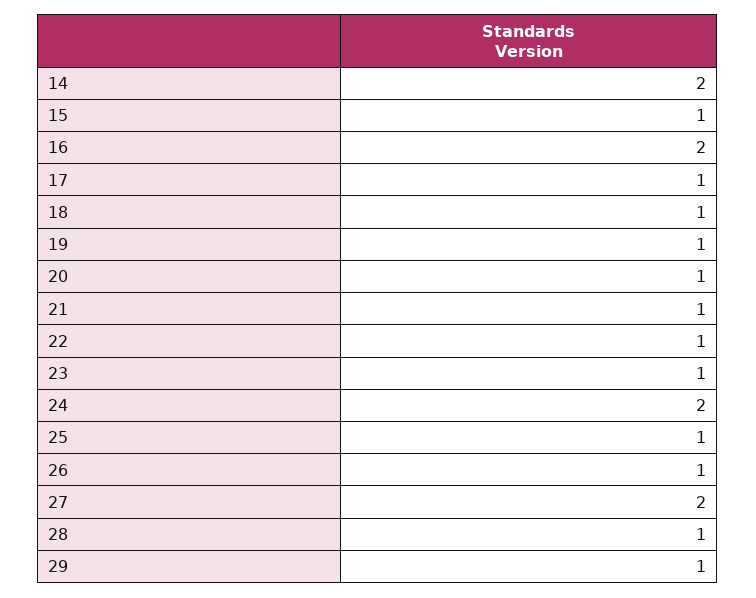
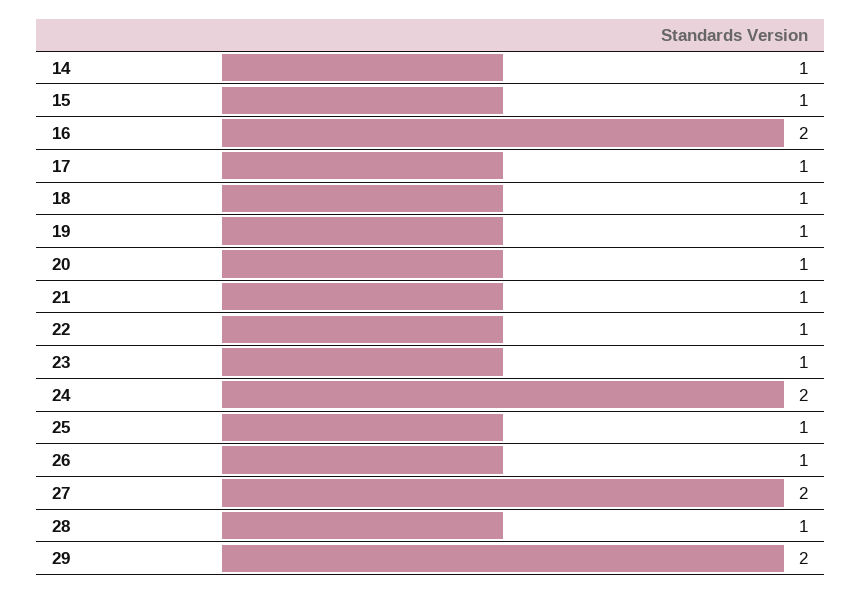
  {
-   "14": 2,
+   "14": 1,
    "15": 1,
    "16": 2,
    "17": 1,
    "18": 1,
    "19": 1,
    "20": 1,
    "21": 1,
    "22": 1,
    "23": 1,
    "24": 2,
    "25": 1,
    "26": 1,
    "27": 2,
    "28": 1,
-   "29": 1
+   "29": 2
  }

